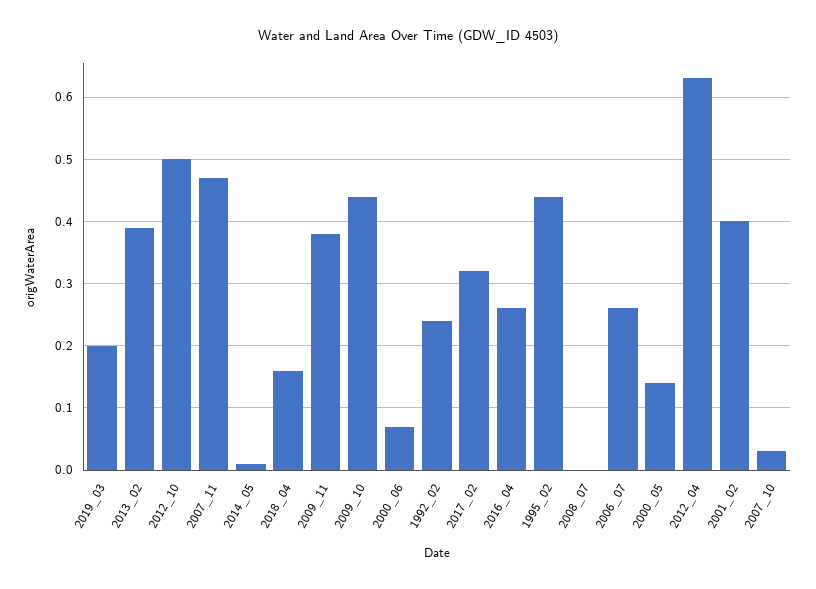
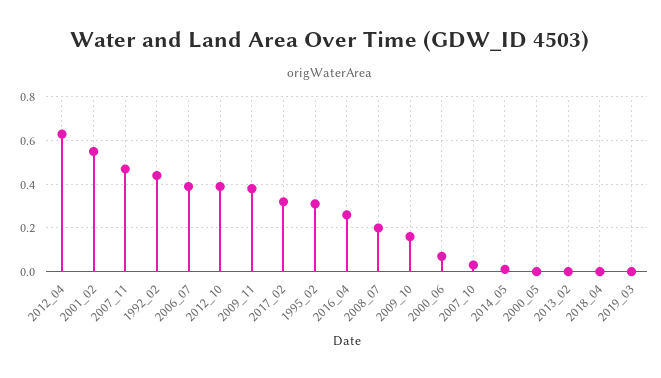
  {
-   "2019_03": 0.2,
+   "2019_03": 0,
-   "2013_02": 0.39,
+   "2013_02": 0,
-   "2012_10": 0.5,
+   "2012_10": 0.4,
    "2007_11": 0.47,
    "2014_05": 0.01,
-   "2018_04": 0.16,
+   "2018_04": 0,
    "2009_11": 0.38,
-   "2009_10": 0.44,
+   "2009_10": 0.15,
    "2000_06": 0.07,
-   "1992_02": 0.24,
+   "1992_02": 0.45,
    "2017_02": 0.32,
    "2016_04": 0.26,
-   "1995_02": 0.44,
+   "1995_02": 0.3,
-   "2008_07": 0,
+   "2008_07": 0.2,
-   "2006_07": 0.26,
+   "2006_07": 0.4,
-   "2000_05": 0.14,
+   "2000_05": 0,
    "2012_04": 0.63,
-   "2001_02": 0.4,
+   "2001_02": 0.55,
    "2007_10": 0.03
  }

